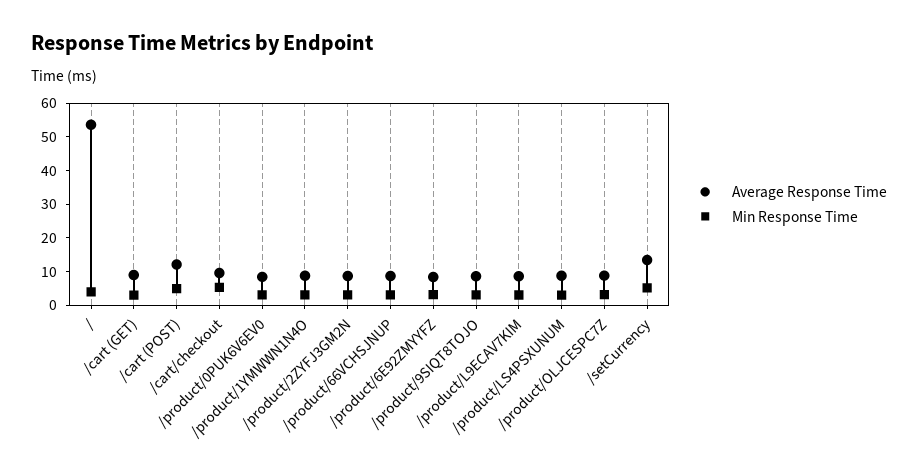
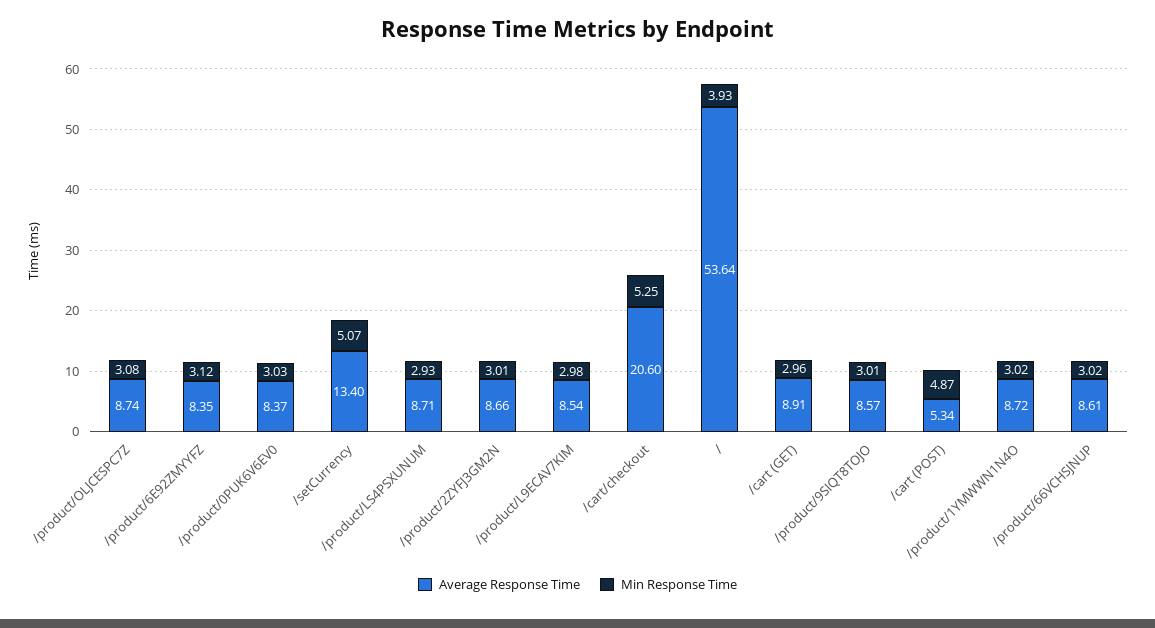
  {
    "Average Response Time": {
      "/": 53.64,
      "/cart (GET)": 8.91,
-     "/cart (POST)": 12.5,
+     "/cart (POST)": 5.34,
-     "/cart/checkout": 10,
+     "/cart/checkout": 20.6,
      "/product/0PUK6V6EV0": 8.37,
      "/product/1YMWWN1N4O": 8.72,
      "/product/2ZYFJ3GM2N": 8.66,
      "/product/66VCHSJNUP": 8.61,
      "/product/6E92ZMYYFZ": 8.35,
      "/product/9SIQT8TOJO": 8.57,
      "/product/L9ECAV7KIM": 8.54,
      "/product/LS4PSXUNUM": 8.71,
      "/product/OLJCESPC7Z": 8.74,
      "/setCurrency": 13.4
    },
    "Min Response Time": {
      "/": 3.93,
      "/cart (GET)": 2.96,
      "/cart (POST)": 4.87,
      "/cart/checkout": 5.25,
      "/product/0PUK6V6EV0": 3.03,
      "/product/1YMWWN1N4O": 3.02,
      "/product/2ZYFJ3GM2N": 3.01,
      "/product/66VCHSJNUP": 3.02,
      "/product/6E92ZMYYFZ": 3.12,
      "/product/9SIQT8TOJO": 3.01,
      "/product/L9ECAV7KIM": 2.98,
      "/product/LS4PSXUNUM": 2.93,
      "/product/OLJCESPC7Z": 3.08,
      "/setCurrency": 5.07
    }
  }

